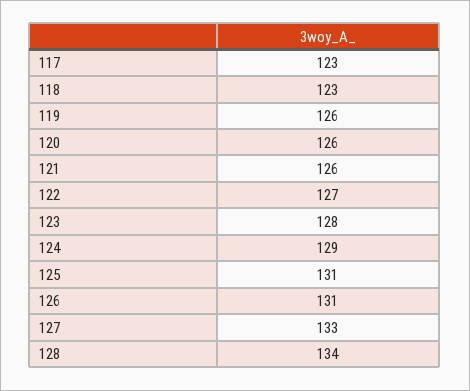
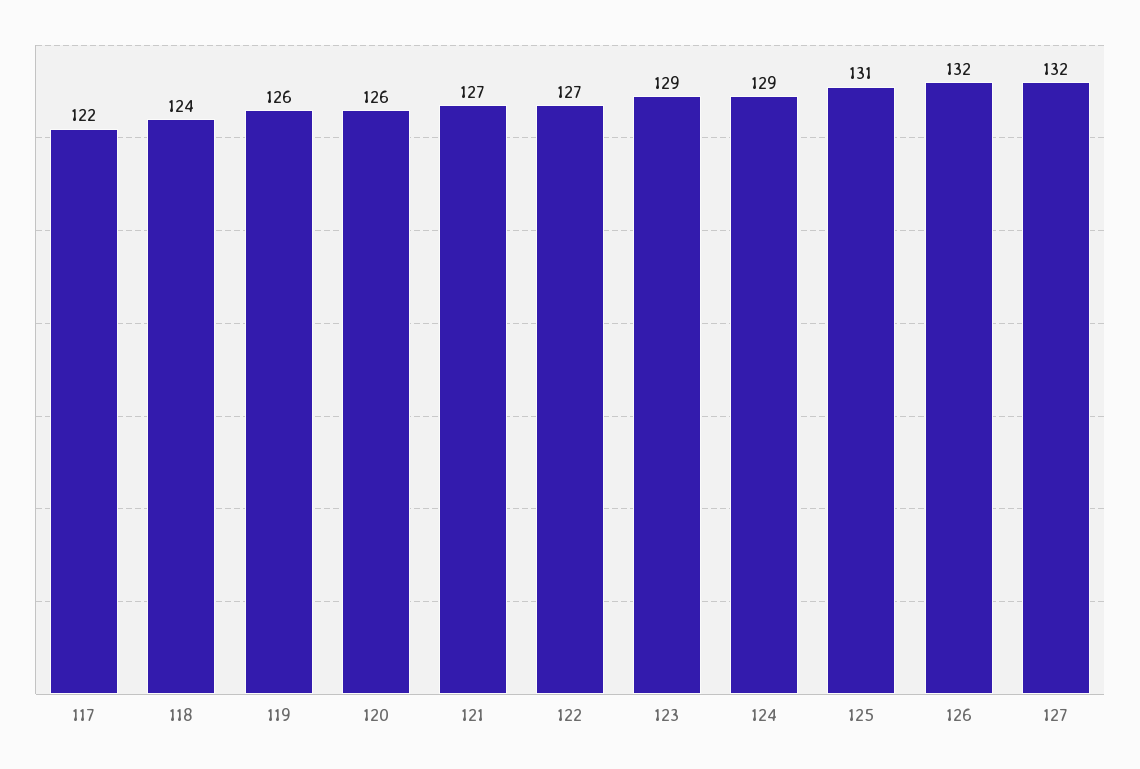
  {
-   "117": 123,
+   "117": 122,
-   "118": 123,
+   "118": 124,
    "119": 126,
    "120": 126,
-   "121": 126,
+   "121": 127,
    "122": 127,
-   "123": 128,
+   "123": 129,
    "124": 129,
    "125": 131,
-   "126": 131,
+   "126": 132,
-   "127": 133,
+   "127": 132
-   "128": 134
  }

